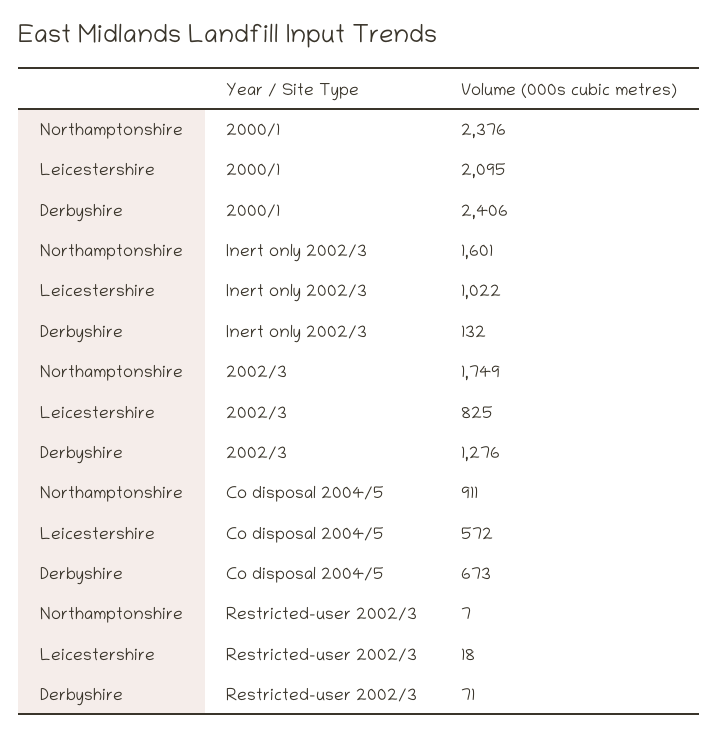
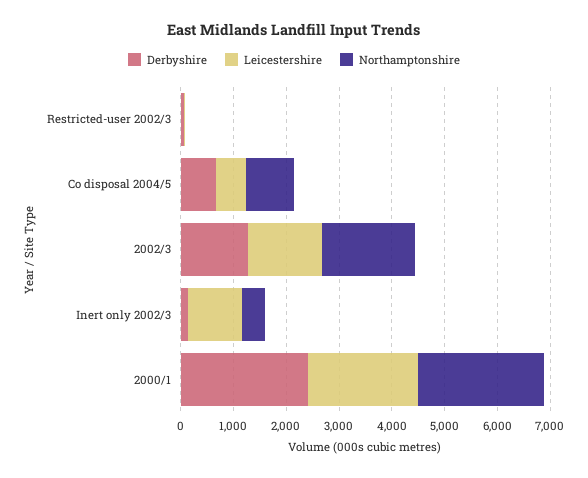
  {
    "Northamptonshire": {
      "2000/1": 2376,
-     "Inert only 2002/3": 1601,
+     "Inert only 2002/3": 400,
      "2002/3": 1749,
      "Co disposal 2004/5": 911,
      "Restricted-user 2002/3": 7
    },
    "Leicestershire": {
      "2000/1": 2095,
      "Inert only 2002/3": 1022,
-     "2002/3": 825,
+     "2002/3": 1400,
      "Co disposal 2004/5": 572,
      "Restricted-user 2002/3": 18
    },
    "Derbyshire": {
      "2000/1": 2406,
      "Inert only 2002/3": 132,
      "2002/3": 1276,
      "Co disposal 2004/5": 673,
      "Restricted-user 2002/3": 71
    }
  }

